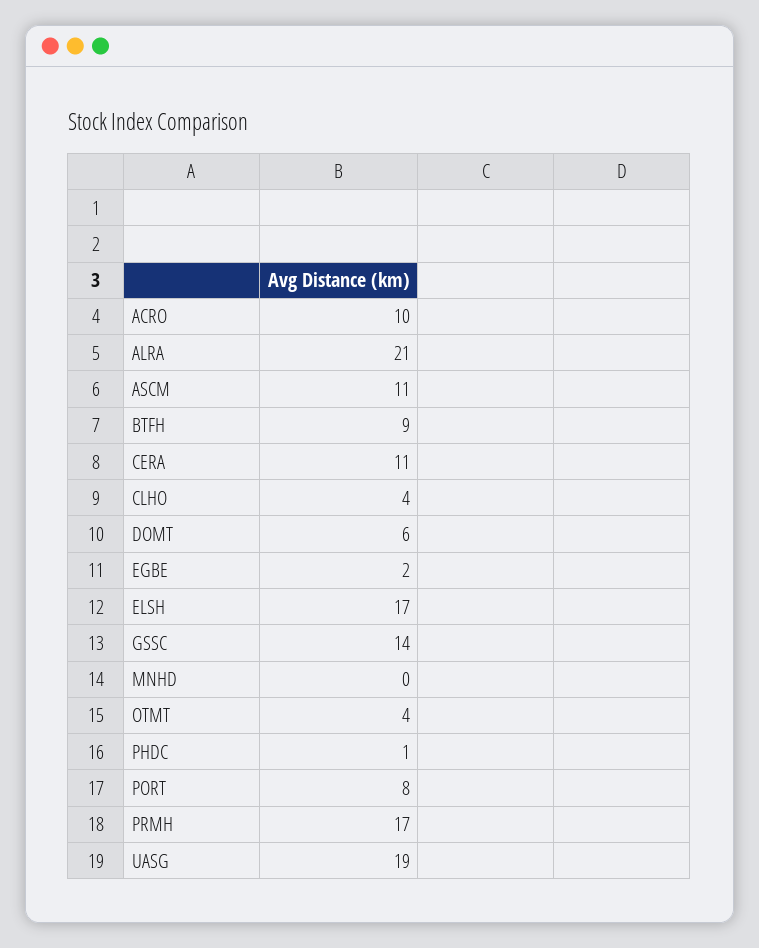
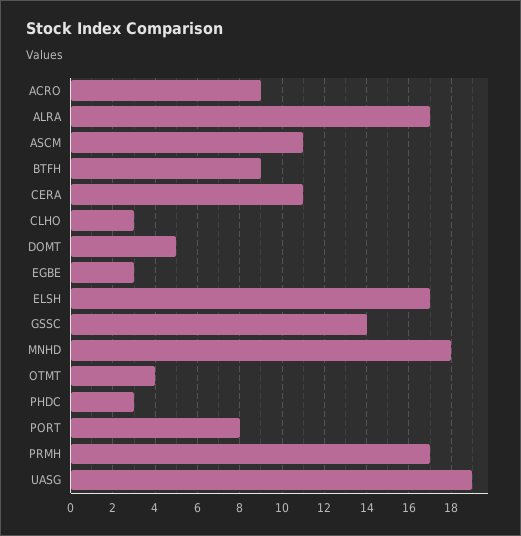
  {
-   "ACRO": 10,
+   "ACRO": 9,
-   "ALRA": 21,
+   "ALRA": 17,
    "ASCM": 11,
    "BTFH": 9,
    "CERA": 11,
-   "CLHO": 4,
+   "CLHO": 3,
-   "DOMT": 6,
+   "DOMT": 5,
-   "EGBE": 2,
+   "EGBE": 3,
    "ELSH": 17,
    "GSSC": 14,
-   "MNHD": 0,
+   "MNHD": 18,
    "OTMT": 4,
-   "PHDC": 1,
+   "PHDC": 3,
    "PORT": 8,
    "PRMH": 17,
    "UASG": 19
  }

